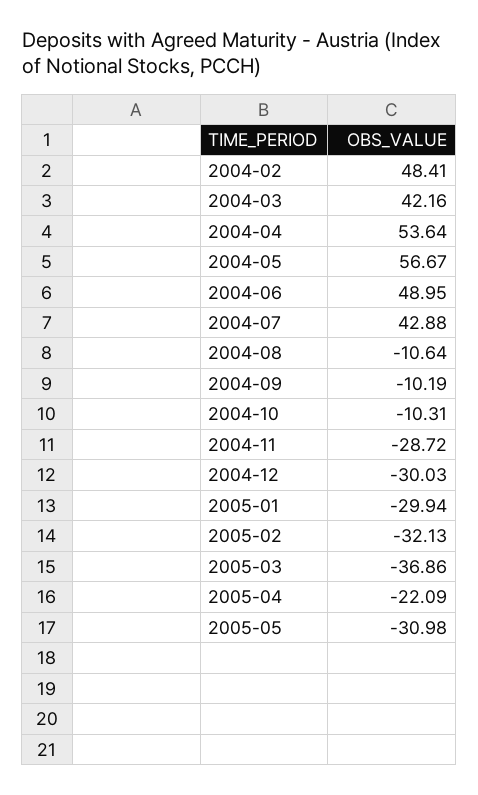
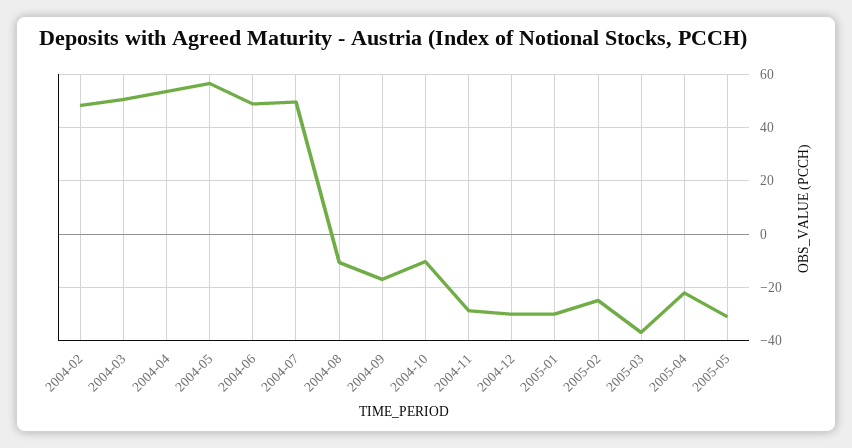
  {
    "2004-02": 48.41,
-   "2004-03": 42.16,
+   "2004-03": 50,
    "2004-04": 53.64,
    "2004-05": 56.67,
    "2004-06": 48.95,
-   "2004-07": 42.88,
+   "2004-07": 50,
    "2004-08": -10.64,
-   "2004-09": -10.19,
+   "2004-09": -17.5,
    "2004-10": -10.31,
    "2004-11": -28.72,
    "2004-12": -30.03,
    "2005-01": -29.94,
-   "2005-02": -32.13,
+   "2005-02": -25,
    "2005-03": -36.86,
    "2005-04": -22.09,
    "2005-05": -30.98
  }

